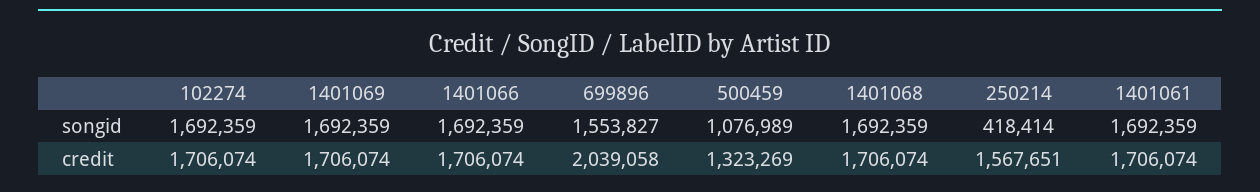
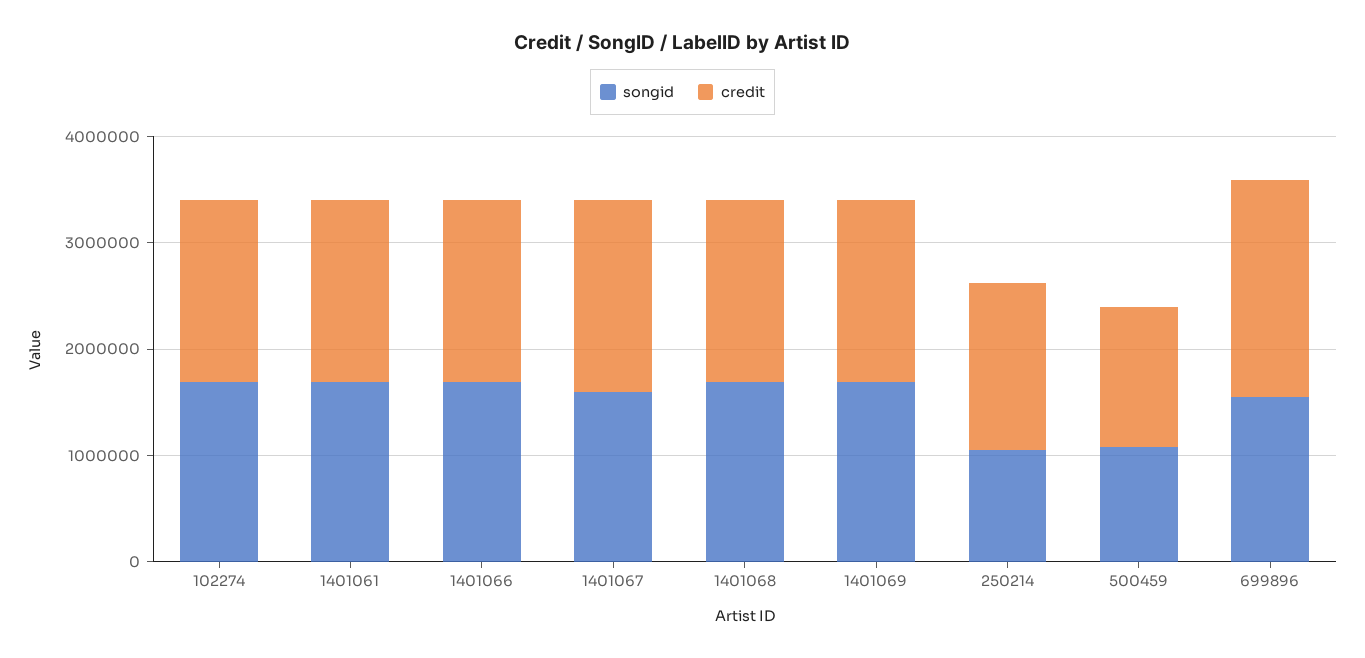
  {
    "songid": {
      "102274": 1692359,
      "1401069": 1692359,
      "1401066": 1692359,
      "699896": 1553827,
      "500459": 1076989,
      "1401068": 1692359,
-     "250214": 418414,
+     "250214": 1000000,
-     "1401061": 1692359
+     "1401061": 1692359,
+     "1401067": 1600000
    },
    "credit": {
      "102274": 1706074,
      "1401069": 1706074,
      "1401066": 1706074,
      "699896": 2039058,
      "500459": 1323269,
      "1401068": 1706074,
      "250214": 1567651,
-     "1401061": 1706074
+     "1401061": 1706074,
+     "1401067": 1800000
    }
  }

